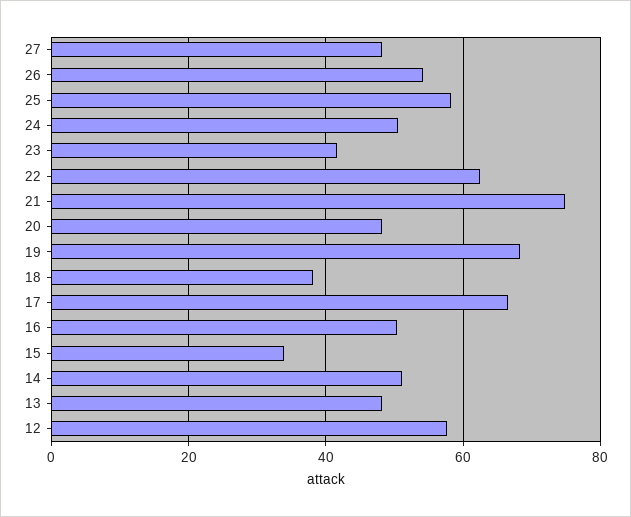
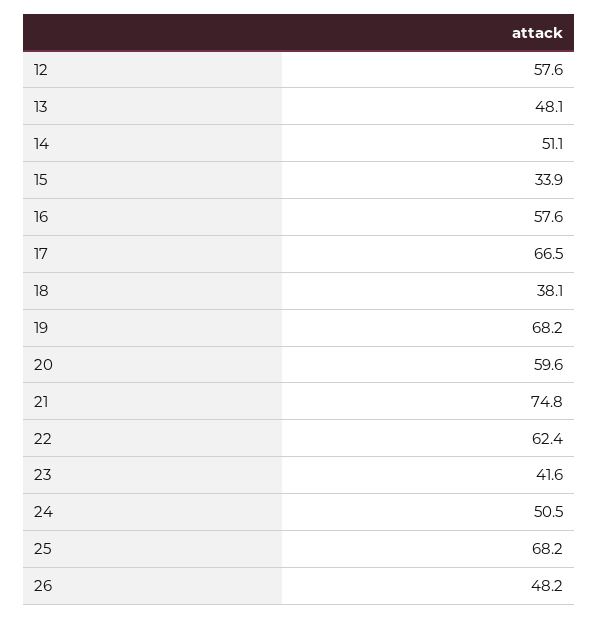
  {
-   "27": 48,
-   "26": 54,
+   "26": 48.2,
-   "25": 58,
+   "25": 68.2,
    "24": 50.5,
    "23": 41.6,
    "22": 62.4,
    "21": 74.8,
-   "20": 48,
+   "20": 59.6,
    "19": 68.2,
    "18": 38.1,
    "17": 66.5,
-   "16": 50,
+   "16": 57.6,
    "15": 33.9,
    "14": 51.1,
    "13": 48.1,
    "12": 57.6
  }

